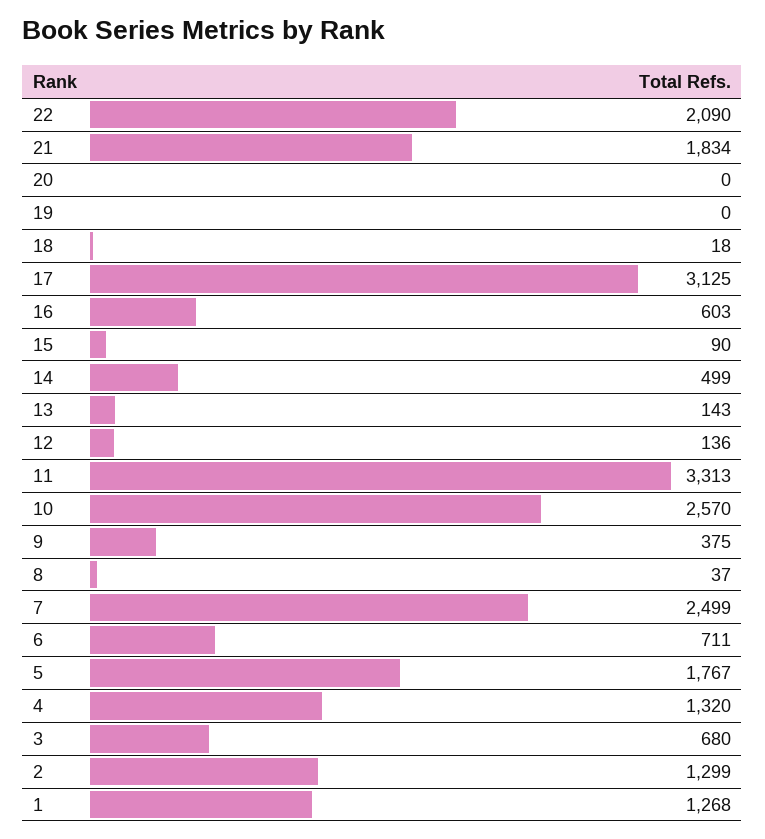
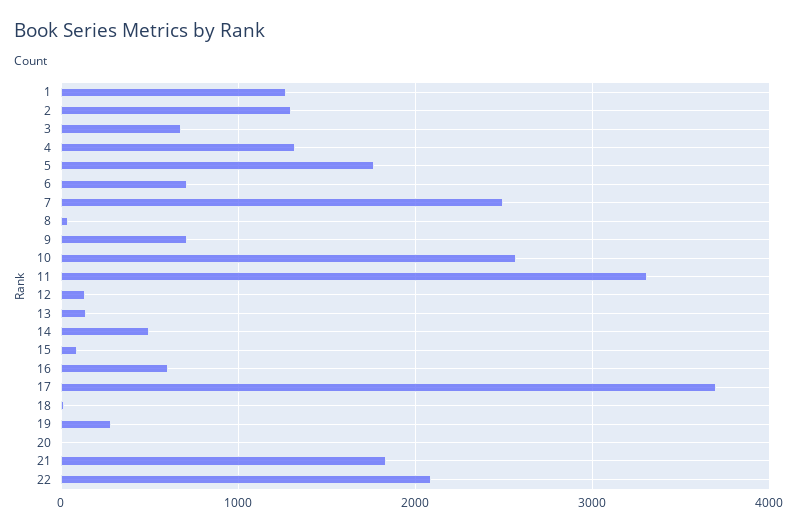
  {
    "22": 2090,
    "21": 1834,
    "20": 0,
-   "19": 0,
+   "19": 300,
    "18": 18,
-   "17": 3125,
+   "17": 3700,
    "16": 603,
    "15": 90,
    "14": 499,
    "13": 143,
    "12": 136,
    "11": 3313,
    "10": 2570,
-   "9": 375,
+   "9": 700,
    "8": 37,
    "7": 2499,
    "6": 711,
    "5": 1767,
    "4": 1320,
    "3": 680,
    "2": 1299,
    "1": 1268
  }

